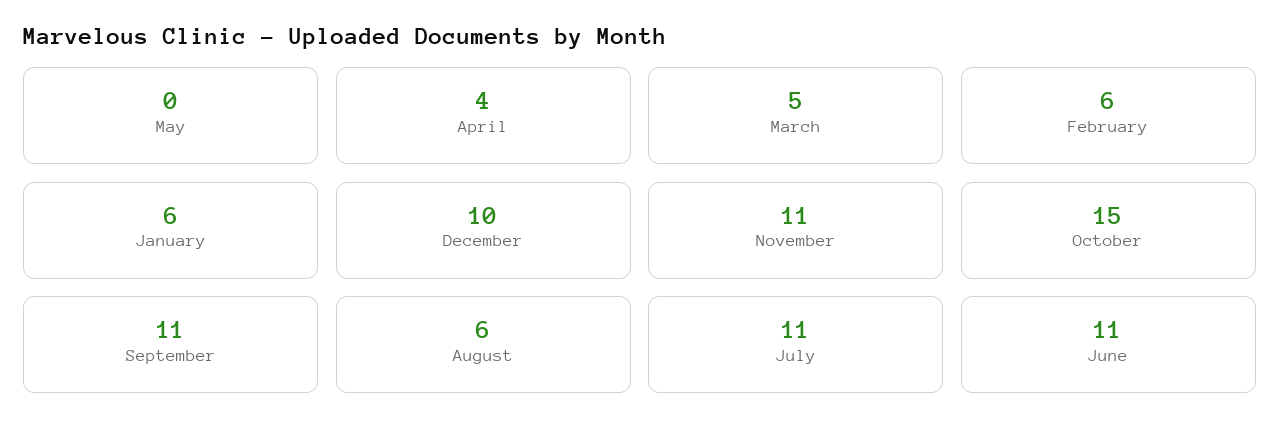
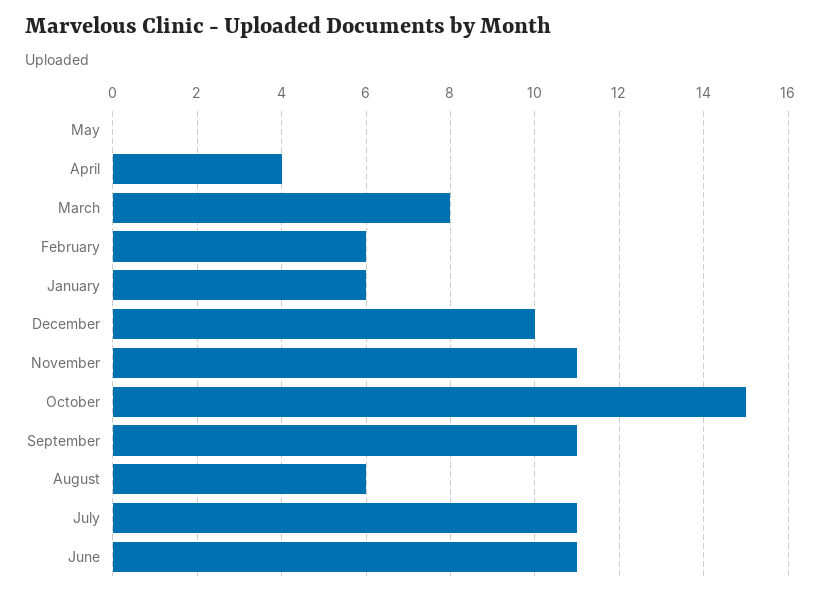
  {
    "May": 0,
    "April": 4,
-   "March": 5,
+   "March": 8,
    "February": 6,
    "January": 6,
    "December": 10,
    "November": 11,
    "October": 15,
    "September": 11,
    "August": 6,
    "July": 11,
    "June": 11
  }

